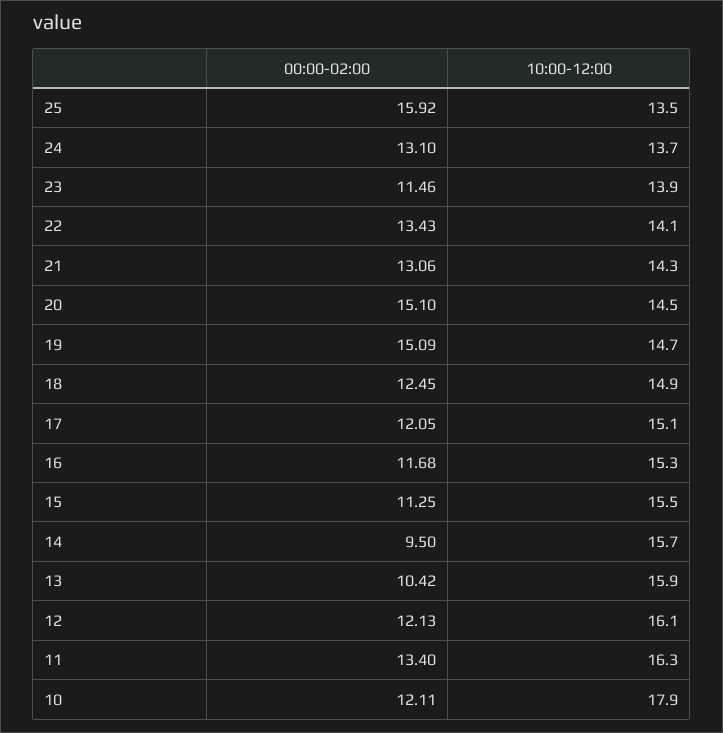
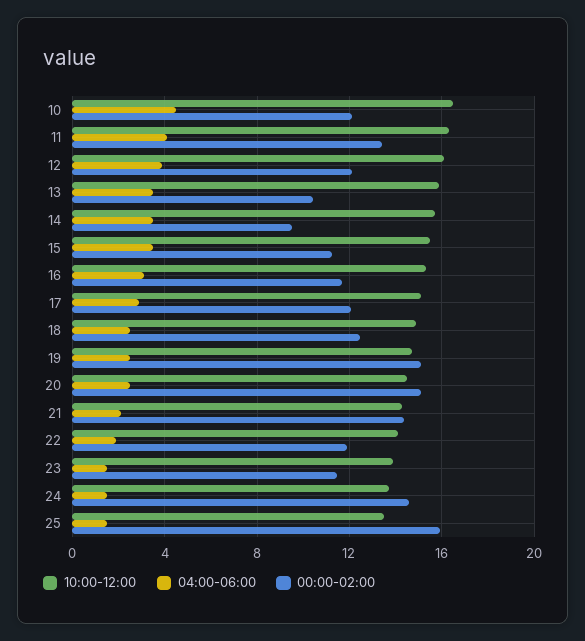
  {
    "00:00-02:00": {
      "25": 15.92,
-     "24": 13.1,
+     "24": 14.5,
      "23": 11.46,
-     "22": 13.43,
+     "22": 12,
-     "21": 13.06,
+     "21": 14.5,
      "20": 15.1,
      "19": 15.09,
      "18": 12.45,
      "17": 12.05,
      "16": 11.68,
      "15": 11.25,
      "14": 9.5,
      "13": 10.42,
      "12": 12.13,
      "11": 13.4,
      "10": 12.11
    },
    "10:00-12:00": {
      "25": 13.5,
      "24": 13.7,
      "23": 13.9,
      "22": 14.1,
      "21": 14.3,
      "20": 14.5,
      "19": 14.7,
      "18": 14.9,
      "17": 15.1,
      "16": 15.3,
      "15": 15.5,
      "14": 15.7,
      "13": 15.9,
      "12": 16.1,
      "11": 16.3,
-     "10": 17.9
+     "10": 16.5
-   }
+   },
+   "04:00-06:00": {
+     "10": 4.5,
+     "11": 4,
+     "12": 4,
+     "13": 3.5,
+     "14": 3.5,
+     "15": 3.5,
+     "16": 3,
+     "17": 3,
+     "18": 2.5,
+     "19": 2.5,
+     "20": 2.5,
+     "21": 2,
+     "22": 2,
+     "23": 1.5,
+     "24": 1.5,
+     "25": 1.5
+   }
  }

